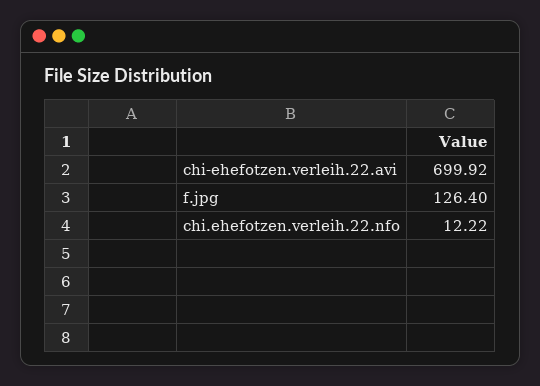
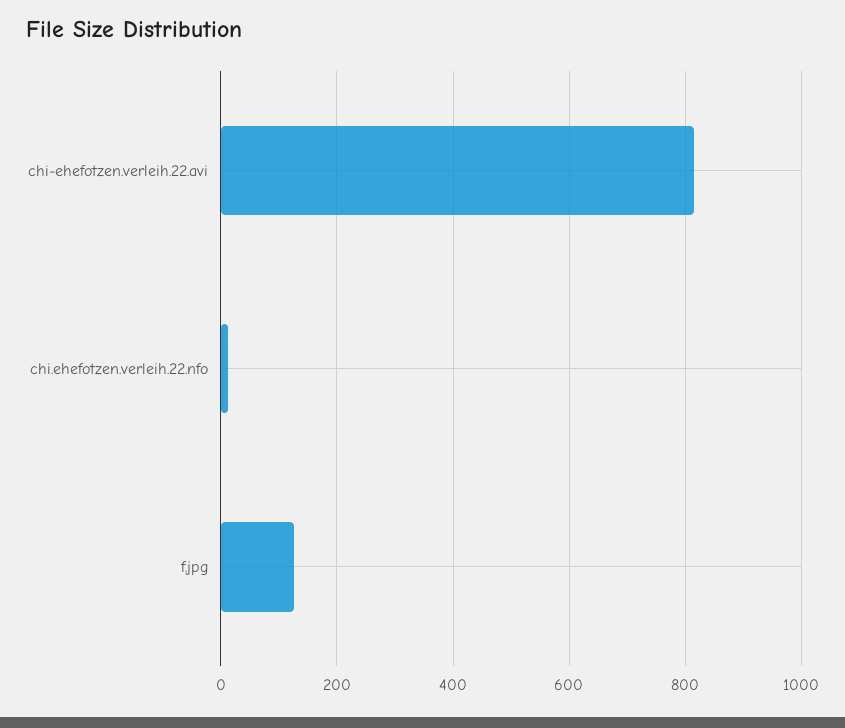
  {
-   "chi-ehefotzen.verleih.22.avi": 699.92,
+   "chi-ehefotzen.verleih.22.avi": 820,
    "f.jpg": 126.4,
    "chi.ehefotzen.verleih.22.nfo": 12.22
  }

